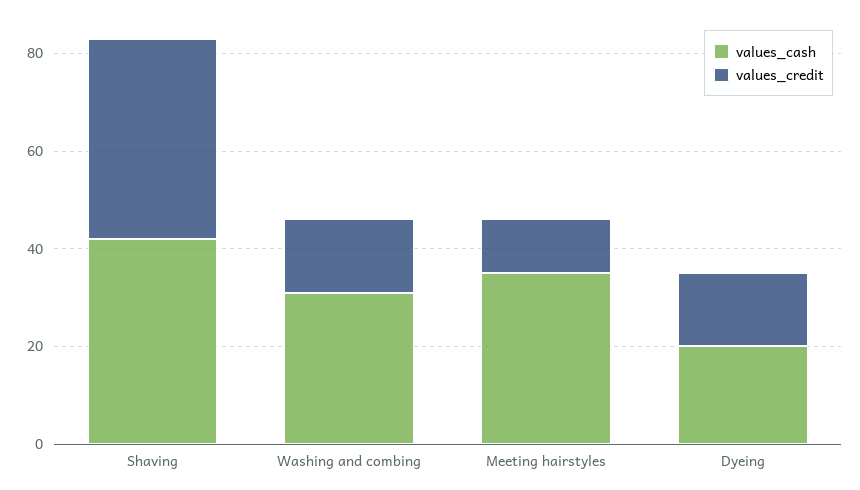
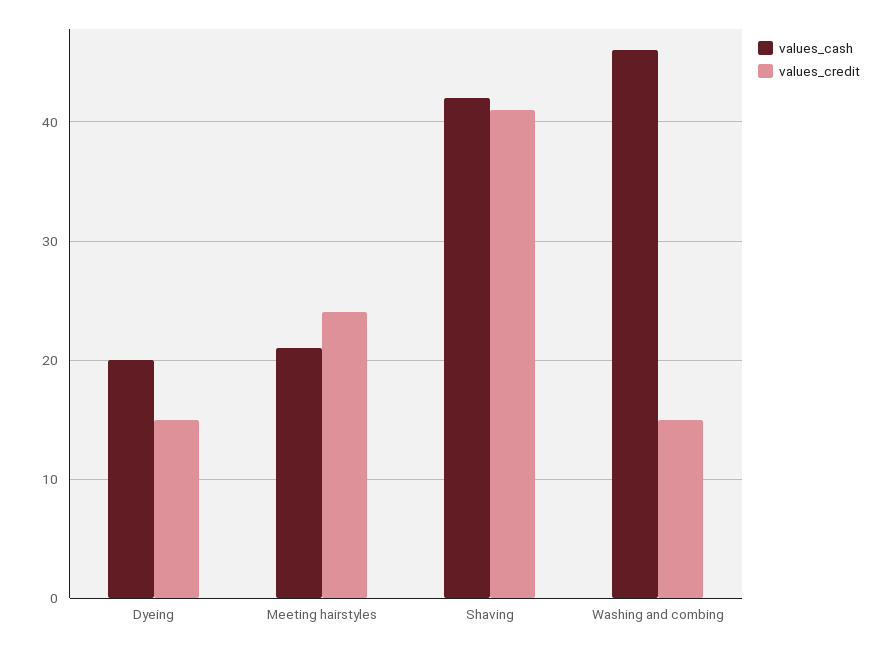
  {
    "values_cash": {
      "Shaving": 42,
-     "Washing and combing": 30,
+     "Washing and combing": 46,
-     "Meeting hairstyles": 35,
+     "Meeting hairstyles": 21,
      "Dyeing": 20
    },
    "values_credit": {
      "Shaving": 41,
      "Washing and combing": 15,
-     "Meeting hairstyles": 10,
+     "Meeting hairstyles": 24,
      "Dyeing": 15
    }
  }

